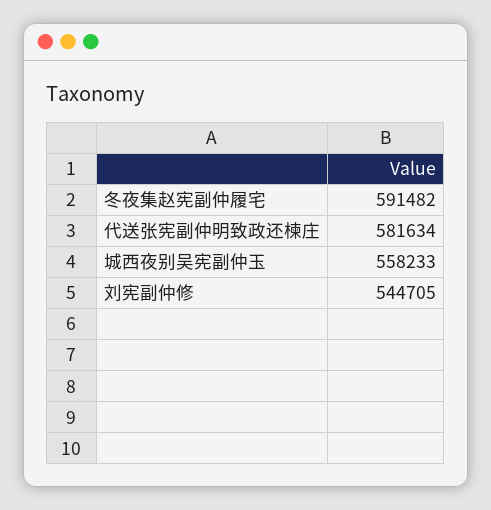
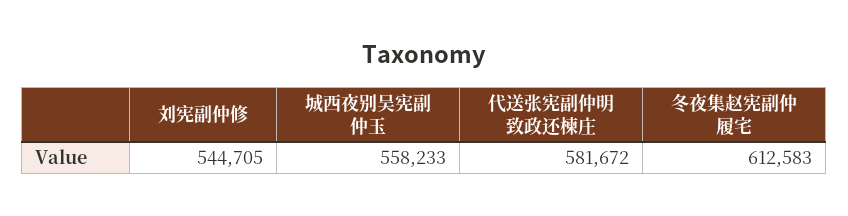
  {
-   "冬夜集赵宪副仲履宅": 591482,
+   "冬夜集赵宪副仲履宅": 612583,
-   "代送张宪副仲明致政还楝庄": 581634,
+   "代送张宪副仲明致政还楝庄": 581672,
    "城西夜别吴宪副仲玉": 558233,
    "刘宪副仲修": 544705
  }

